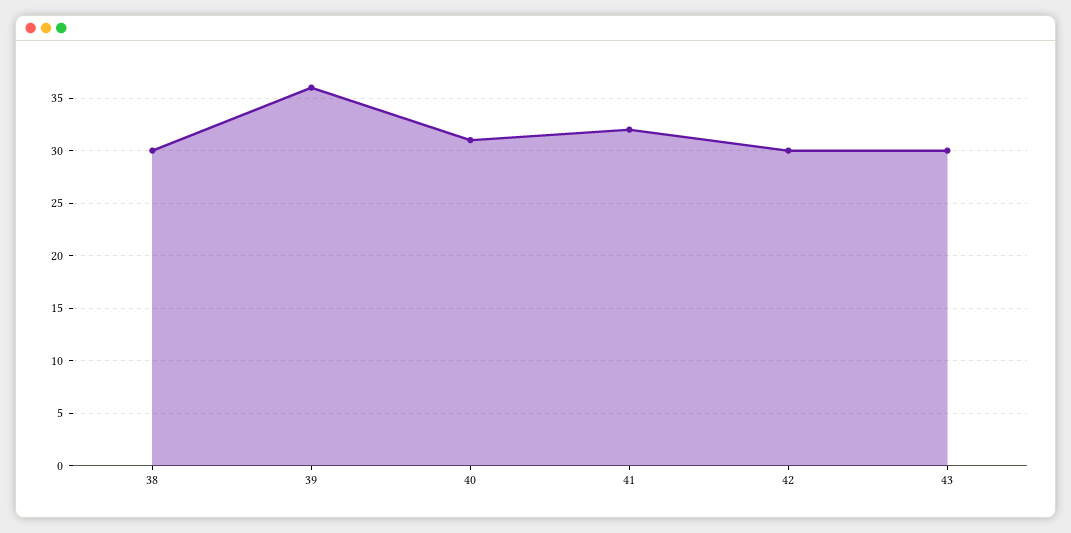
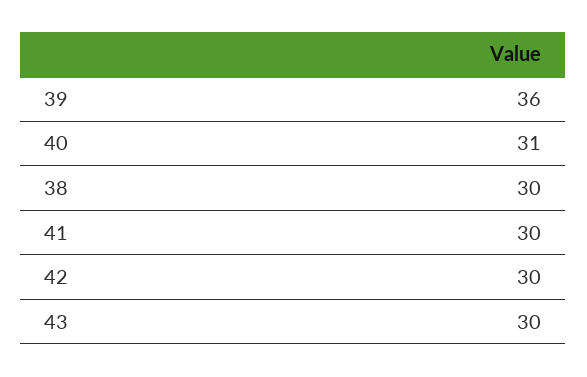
  {
    "38": 30,
    "39": 36,
    "40": 31,
-   "41": 32,
+   "41": 30,
    "42": 30,
    "43": 30
  }

